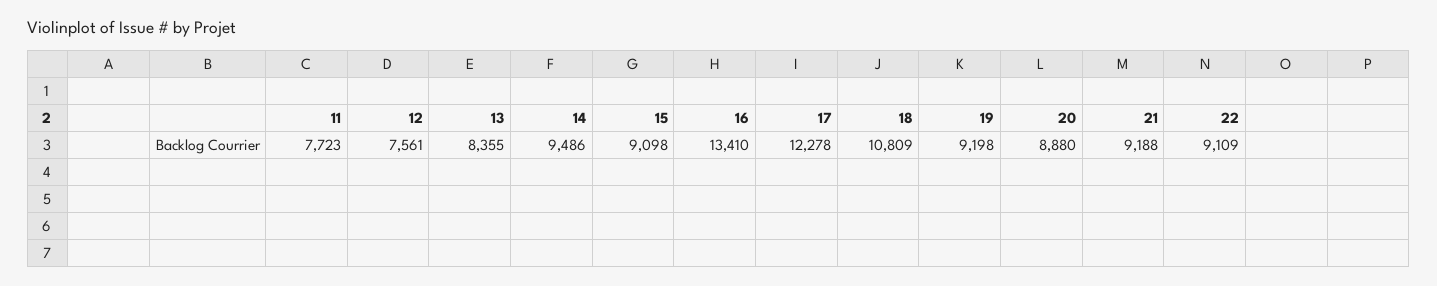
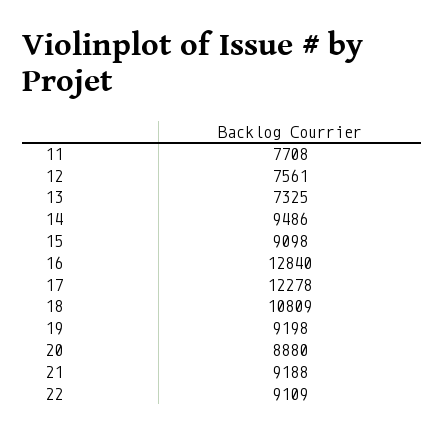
  {
-   "11": 7723,
+   "11": 7708,
    "12": 7561,
-   "13": 8355,
+   "13": 7325,
    "14": 9486,
    "15": 9098,
-   "16": 13410,
+   "16": 12840,
    "17": 12278,
    "18": 10809,
    "19": 9198,
    "20": 8880,
    "21": 9188,
    "22": 9109
  }

